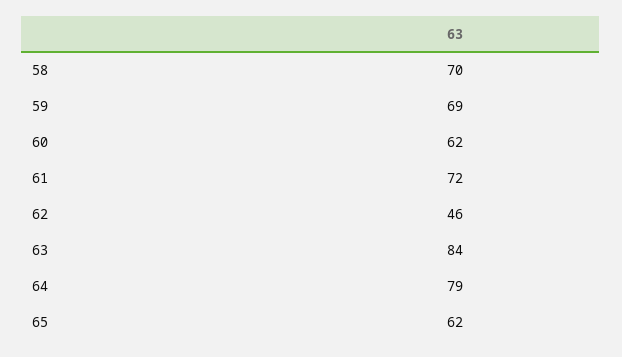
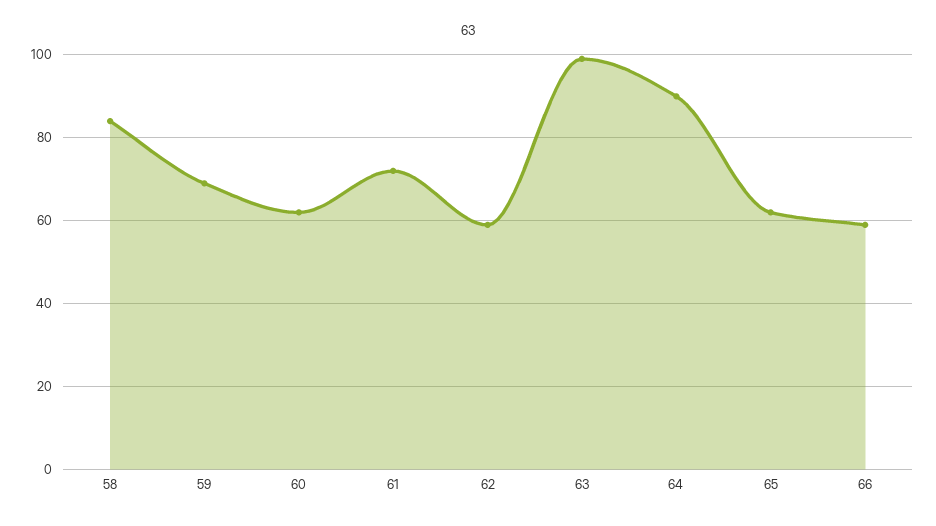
  {
-   "58": 70,
+   "58": 85,
    "59": 69,
    "60": 62,
    "61": 72,
-   "62": 46,
+   "62": 60,
-   "63": 84,
+   "63": 100,
-   "64": 79,
+   "64": 90,
-   "65": 62
+   "65": 62,
+   "66": 60
  }

